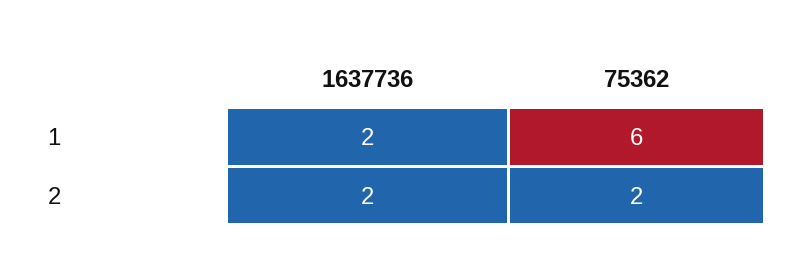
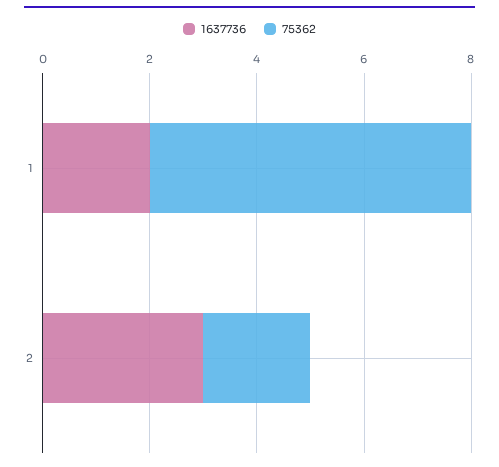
  {
    "1637736": {
      "1": 2,
-     "2": 2
+     "2": 3
    },
    "75362": {
      "1": 6,
      "2": 2
    }
  }

